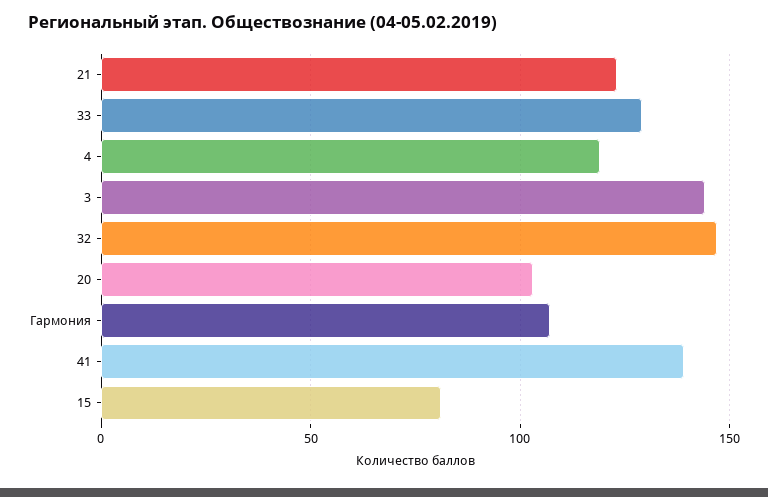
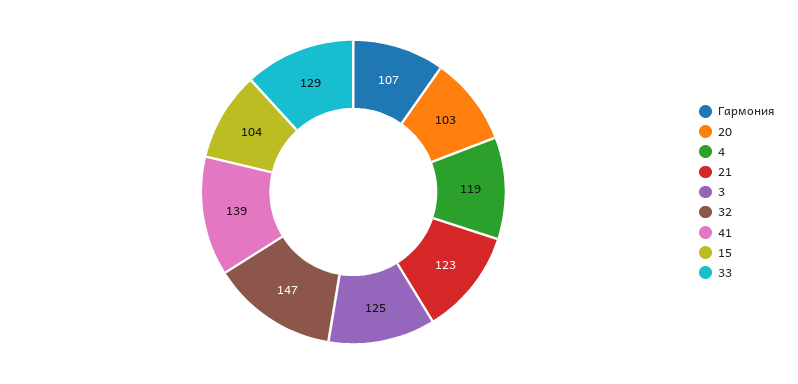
  {
    "21": 123,
    "33": 129,
    "4": 119,
-   "3": 145,
+   "3": 125,
    "32": 147,
    "20": 103,
    "Гармония": 107,
    "41": 139,
-   "15": 80
+   "15": 104
  }

